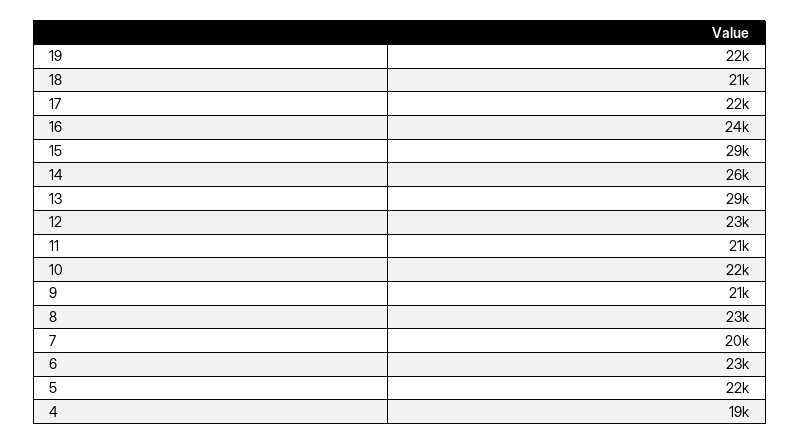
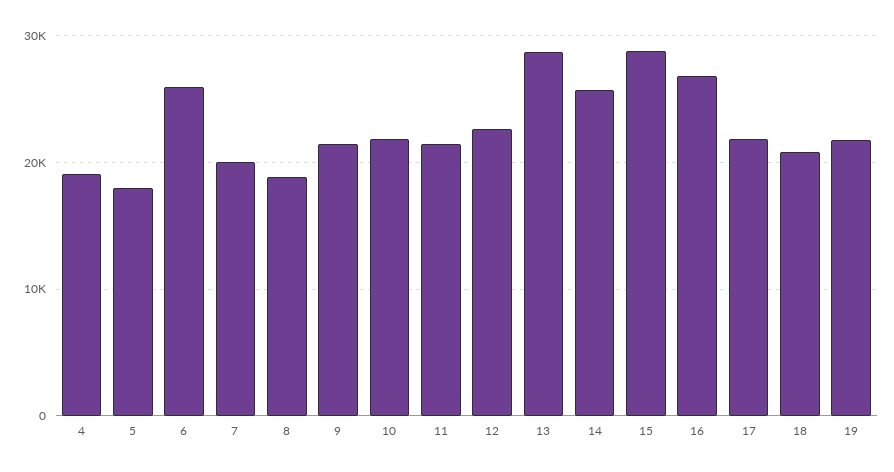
  {
    "19": 22000,
    "18": 21000,
    "17": 22000,
-   "16": 24000,
+   "16": 27000,
    "15": 29000,
    "14": 26000,
    "13": 29000,
    "12": 23000,
    "11": 21000,
    "10": 22000,
    "9": 21000,
-   "8": 23000,
+   "8": 19000,
    "7": 20000,
-   "6": 23000,
+   "6": 26000,
-   "5": 22000,
+   "5": 18000,
    "4": 19000
  }

